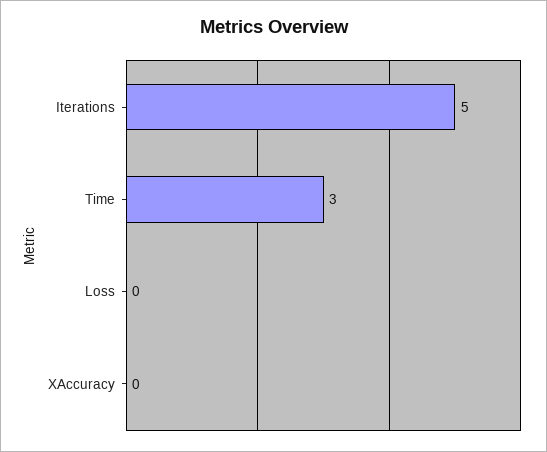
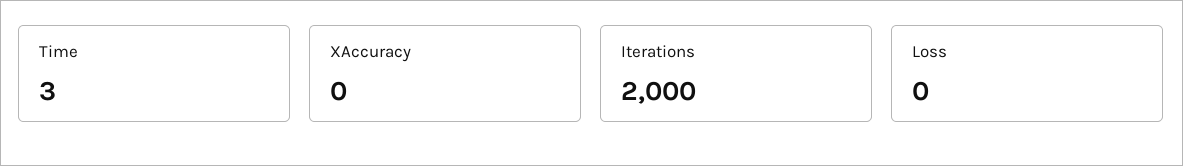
  {
-   "Iterations": 5,
+   "Iterations": 2000,
    "Time": 3,
    "Loss": 0,
    "XAccuracy": 0
  }

